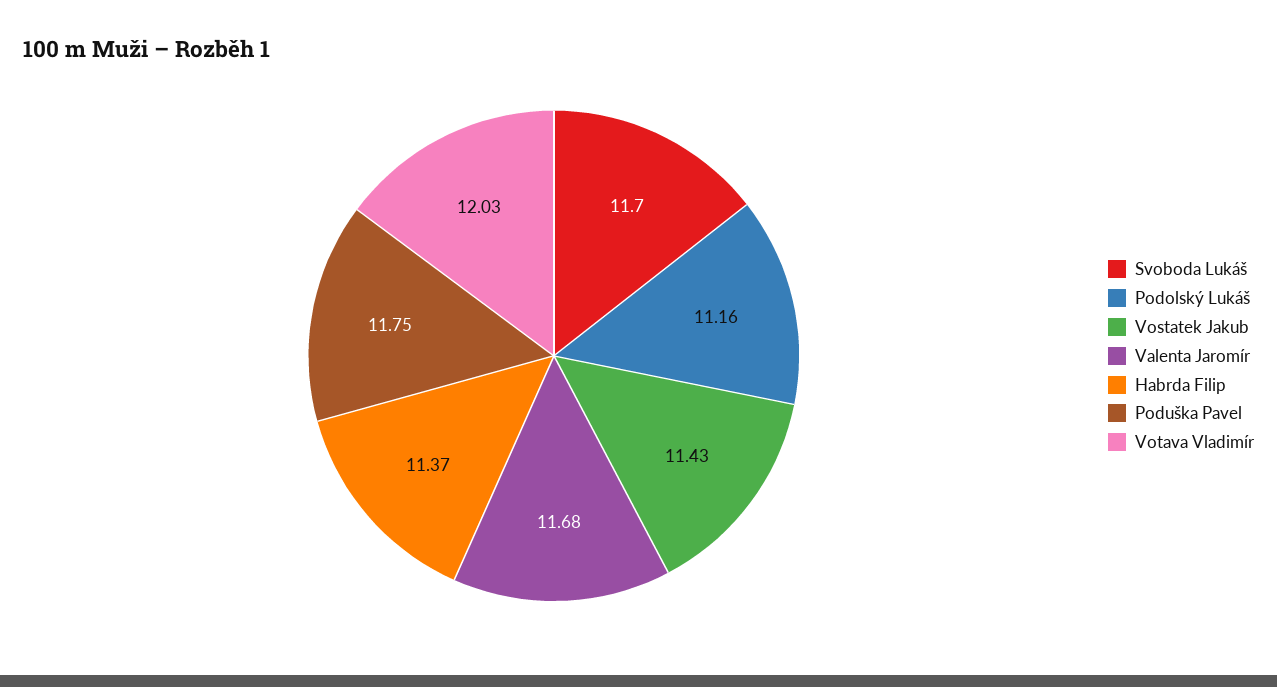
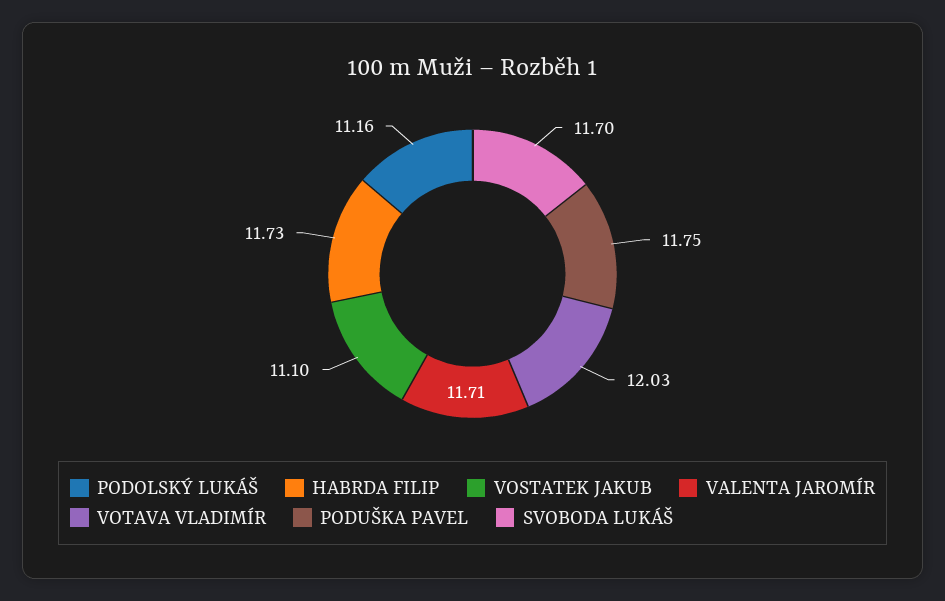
  {
    "Svoboda Lukáš": 11.7,
    "Podolský Lukáš": 11.16,
-   "Vostatek Jakub": 11.43,
+   "Vostatek Jakub": 11.1,
-   "Valenta Jaromír": 11.68,
+   "Valenta Jaromír": 11.71,
-   "Habrda Filip": 11.37,
+   "Habrda Filip": 11.73,
    "Poduška Pavel": 11.75,
    "Votava Vladimír": 12.03
  }

